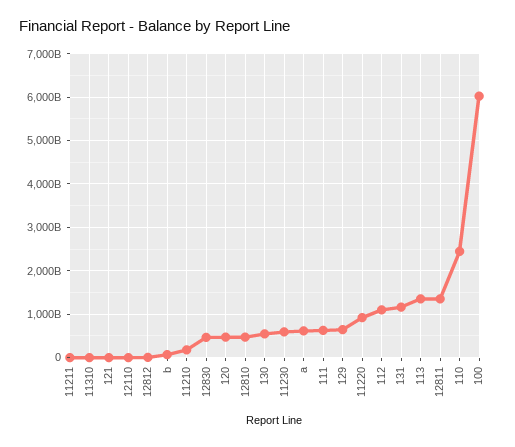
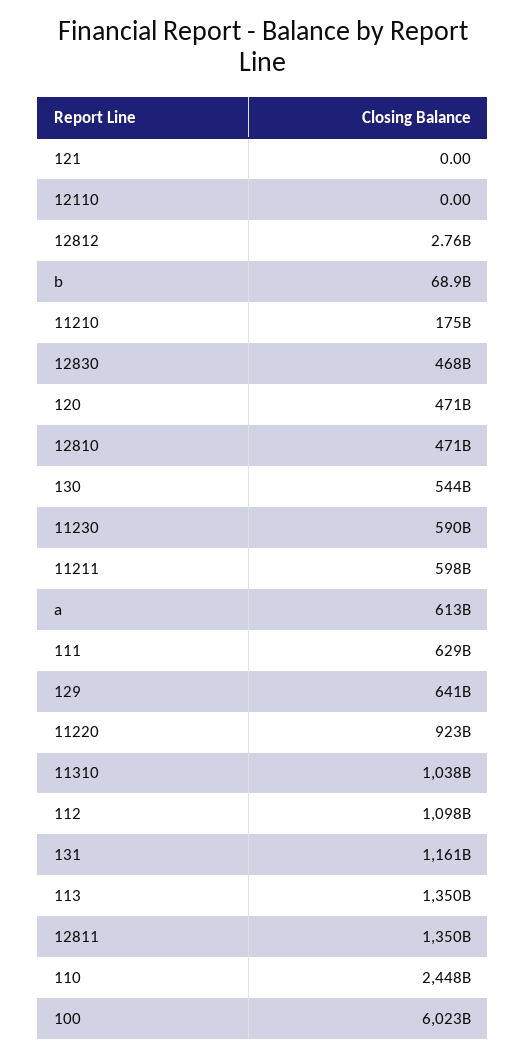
  {
-   "11211": 0,
+   "11211": 598000000000,
-   "11310": 0,
+   "11310": 1038000000000,
    "121": 0,
    "12110": 0,
    "12812": 2760000000,
    "b": 68900000000,
    "11210": 175000000000,
    "12830": 468000000000,
    "120": 471000000000,
    "12810": 471000000000,
    "130": 544000000000,
    "11230": 590000000000,
    "a": 613000000000,
    "111": 629000000000,
    "129": 641000000000,
    "11220": 923000000000,
    "112": 1098000000000,
    "131": 1161000000000,
    "113": 1350000000000,
    "12811": 1350000000000,
    "110": 2448000000000,
    "100": 6023000000000
  }

